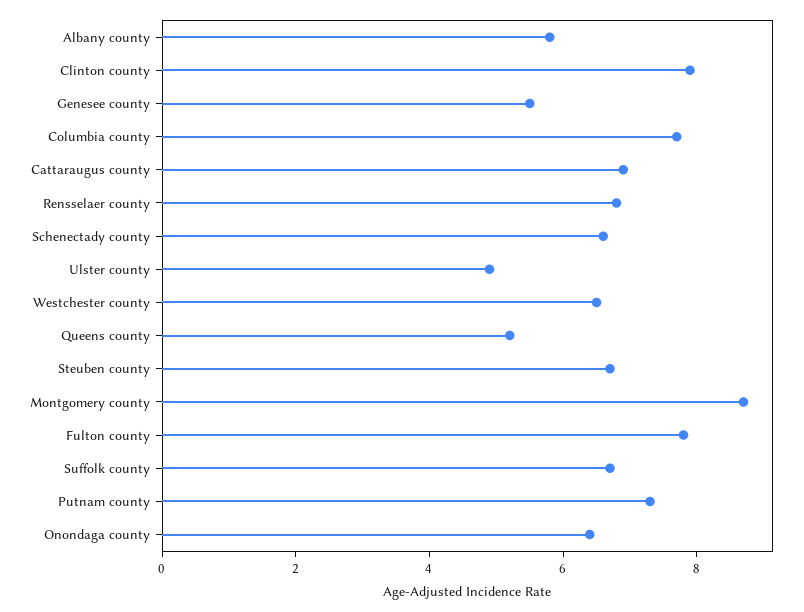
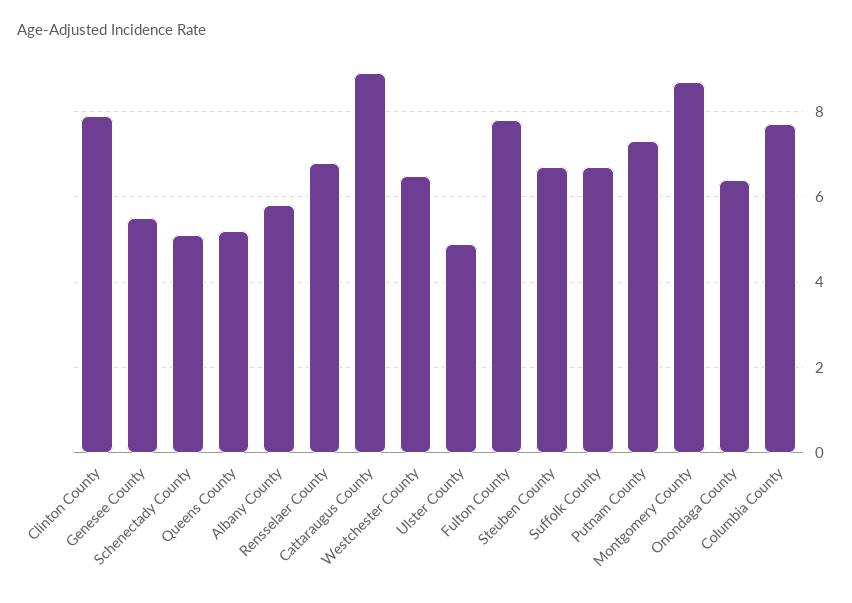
  {
    "Albany county": 6,
    "Clinton county": 8,
    "Genesee county": 5.5,
    "Columbia county": 7.5,
-   "Cattaraugus county": 7,
+   "Cattaraugus county": 9,
    "Rensselaer county": 7,
-   "Schenectady county": 6.5,
+   "Schenectady county": 5,
    "Ulster county": 5,
    "Westchester county": 6.5,
    "Queens county": 5,
    "Steuben county": 6.5,
    "Montgomery county": 8.5,
    "Fulton county": 8,
    "Suffolk county": 6.5,
    "Putnam county": 7.5,
    "Onondaga county": 6.5
  }

